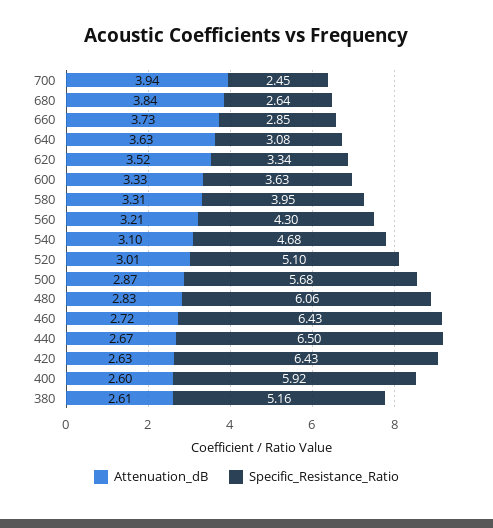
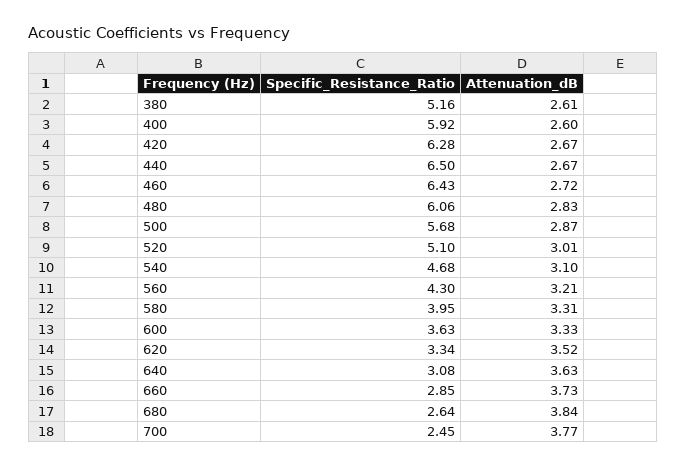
  {
    "Attenuation_dB": {
-     "700": 3.94,
+     "700": 3.77,
      "680": 3.84,
      "660": 3.73,
      "640": 3.63,
      "620": 3.52,
      "600": 3.33,
      "580": 3.31,
      "560": 3.21,
      "540": 3.1,
      "520": 3.01,
      "500": 2.87,
      "480": 2.83,
      "460": 2.72,
      "440": 2.67,
-     "420": 2.63,
+     "420": 2.67,
      "400": 2.6,
      "380": 2.61
    },
    "Specific_Resistance_Ratio": {
      "700": 2.45,
      "680": 2.64,
      "660": 2.85,
      "640": 3.08,
      "620": 3.34,
      "600": 3.63,
      "580": 3.95,
      "560": 4.3,
      "540": 4.68,
      "520": 5.1,
      "500": 5.68,
      "480": 6.06,
      "460": 6.43,
      "440": 6.5,
-     "420": 6.43,
+     "420": 6.28,
      "400": 5.92,
      "380": 5.16
    }
  }

